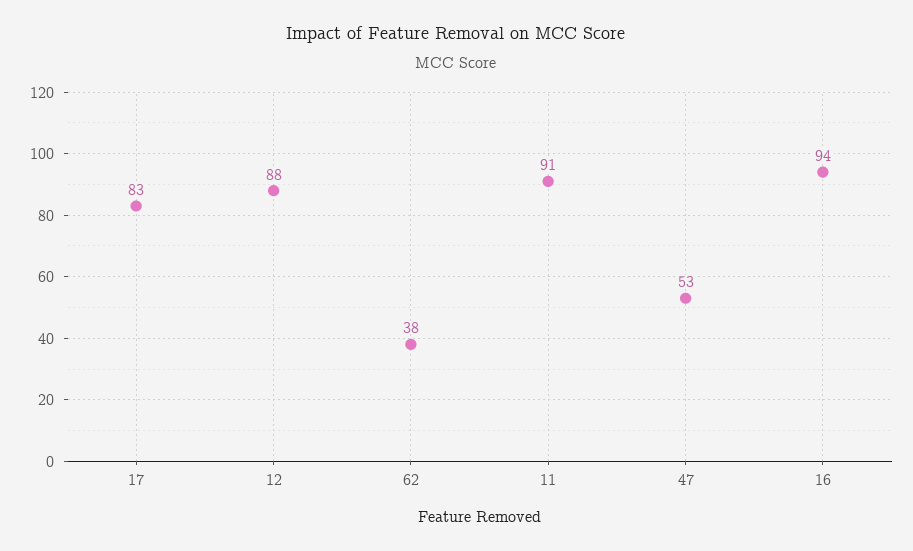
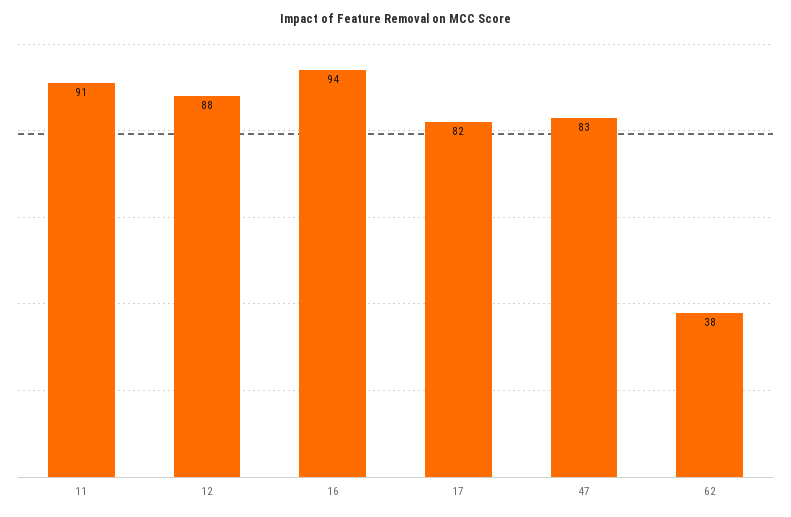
  {
-   "17": 83,
+   "17": 82,
    "12": 88,
    "62": 38,
    "11": 91,
-   "47": 53,
+   "47": 83,
    "16": 94
  }

